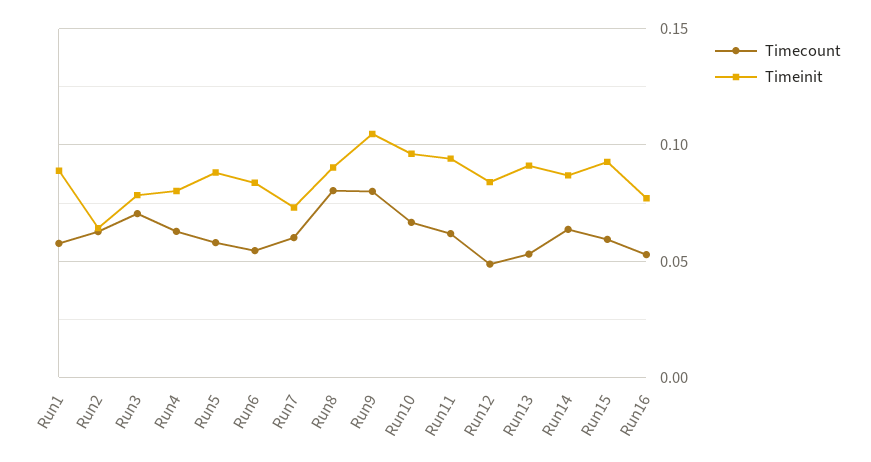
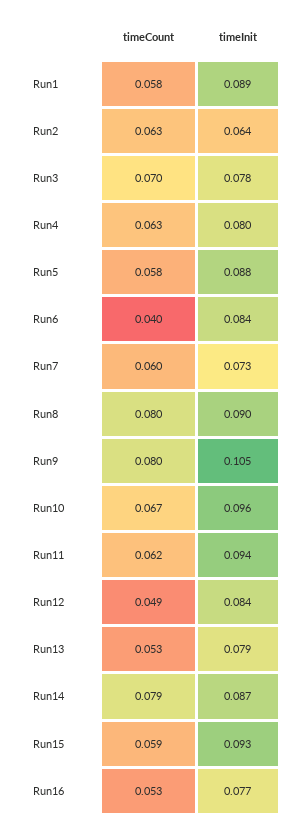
  {
    "Timecount": {
      "Run1": 0.058,
      "Run2": 0.063,
      "Run3": 0.07,
      "Run4": 0.063,
      "Run5": 0.058,
-     "Run6": 0.055,
+     "Run6": 0.04,
      "Run7": 0.06,
      "Run8": 0.08,
      "Run9": 0.08,
      "Run10": 0.067,
      "Run11": 0.062,
      "Run12": 0.049,
      "Run13": 0.053,
-     "Run14": 0.065,
+     "Run14": 0.079,
      "Run15": 0.059,
      "Run16": 0.053
    },
    "Timeinit": {
      "Run1": 0.089,
      "Run2": 0.064,
      "Run3": 0.078,
      "Run4": 0.08,
      "Run5": 0.088,
      "Run6": 0.084,
      "Run7": 0.073,
      "Run8": 0.09,
      "Run9": 0.105,
      "Run10": 0.096,
      "Run11": 0.094,
      "Run12": 0.084,
-     "Run13": 0.09,
+     "Run13": 0.079,
      "Run14": 0.087,
      "Run15": 0.093,
      "Run16": 0.077
    }
  }

